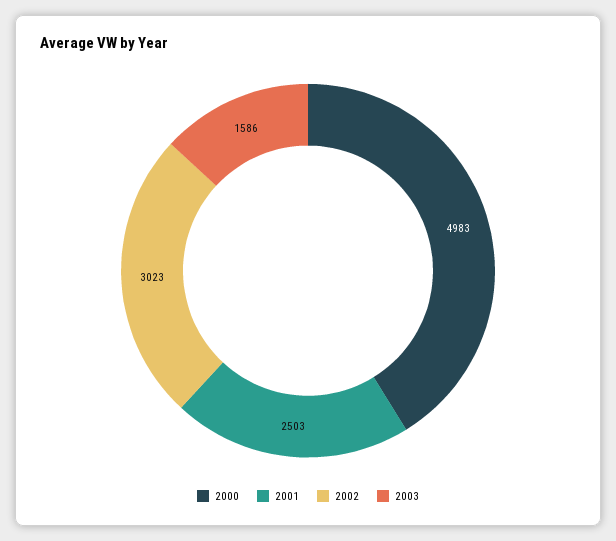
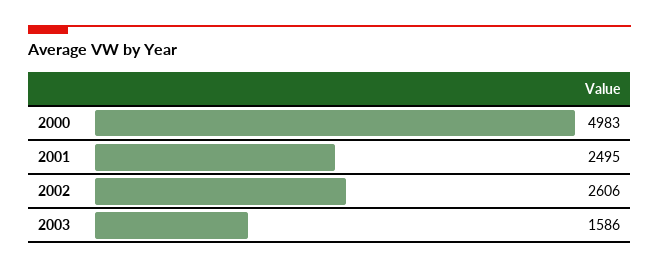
  {
    "2000": 4983,
-   "2001": 2503,
+   "2001": 2495,
-   "2002": 3023,
+   "2002": 2606,
    "2003": 1586
  }

